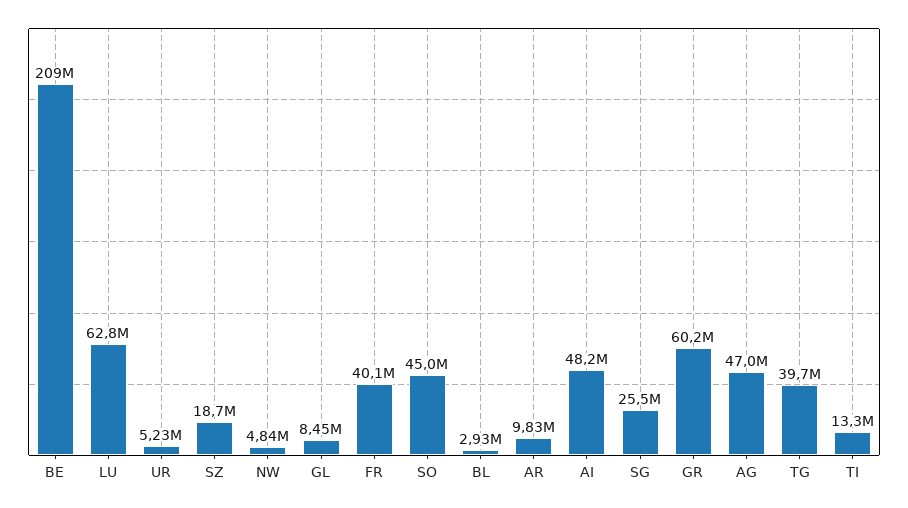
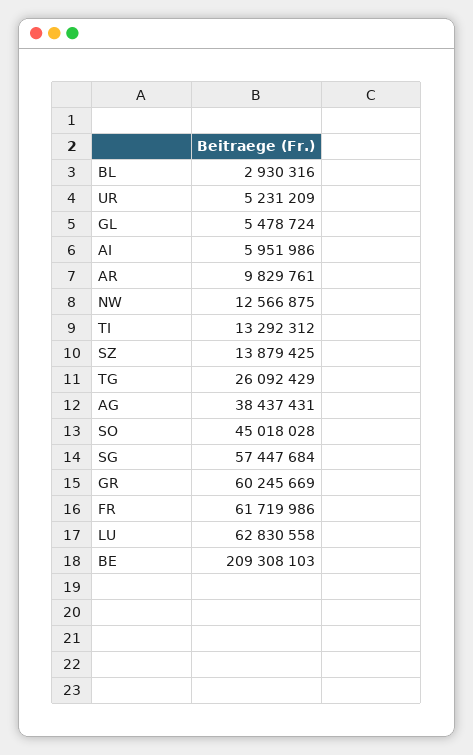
  {
    "BE": 209308103,
    "LU": 62830558,
    "UR": 5231209,
-   "SZ": 18700000,
+   "SZ": 13879425,
-   "NW": 4840000,
+   "NW": 12566875,
-   "GL": 8450000,
+   "GL": 5478724,
-   "FR": 40100000,
+   "FR": 61719986,
    "SO": 45018028,
    "BL": 2930316,
    "AR": 9829761,
-   "AI": 48200000,
+   "AI": 5951986,
-   "SG": 25500000,
+   "SG": 57447684,
    "GR": 60245669,
-   "AG": 47000000,
+   "AG": 38437431,
-   "TG": 39700000,
+   "TG": 26092429,
    "TI": 13292312
  }

